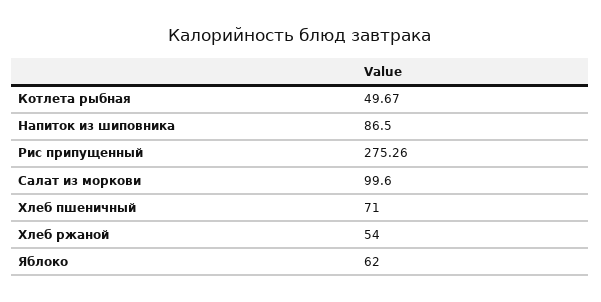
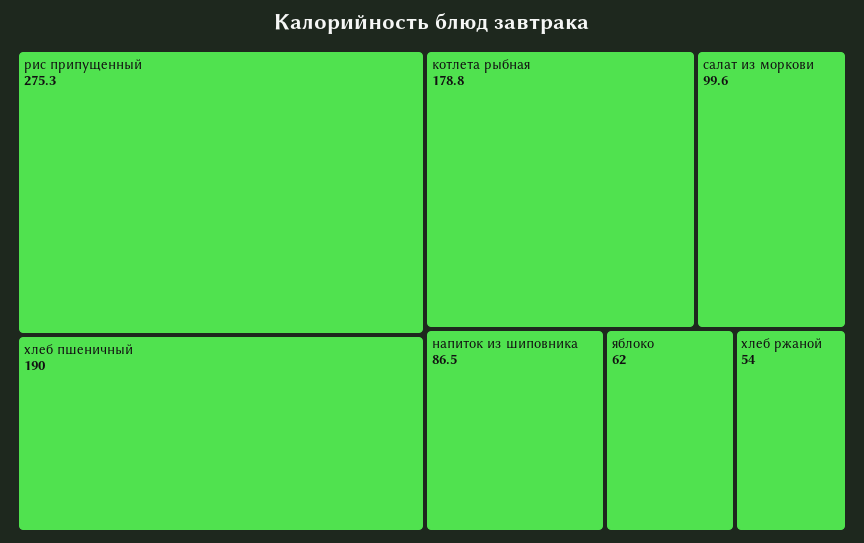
  {
-   "Котлета рыбная": 49.67,
+   "Котлета рыбная": 178.8,
    "Напиток из шиповника": 86.5,
    "Рис припущенный": 275.26,
    "Салат из моркови": 99.6,
-   "Хлеб пшеничный": 71,
+   "Хлеб пшеничный": 190,
    "Хлеб ржаной": 54,
    "Яблоко": 62
  }

